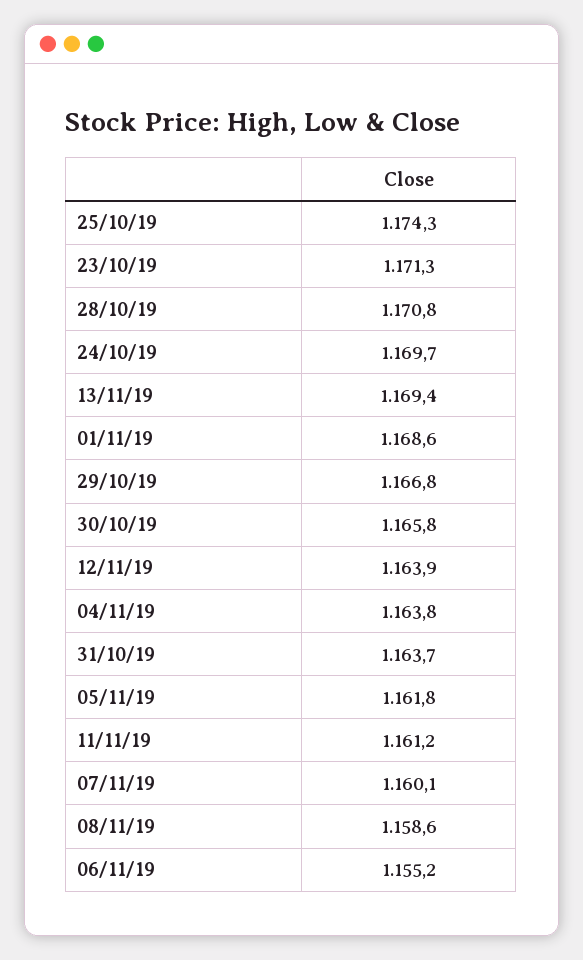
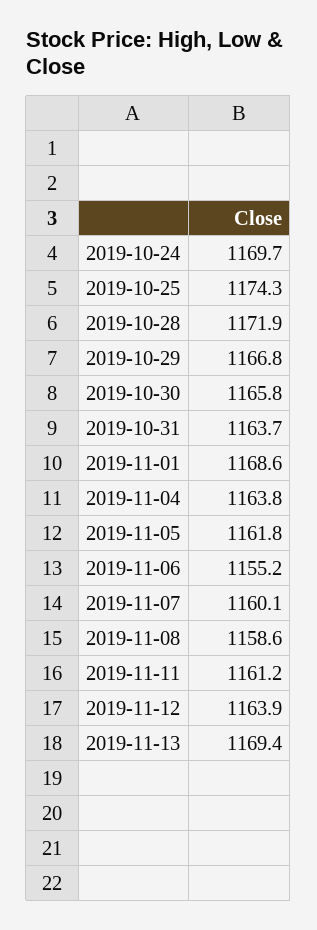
  {
    "25/10/19": 1174.3,
-   "23/10/19": 1171.3,
-   "28/10/19": 1170.8,
+   "28/10/19": 1171.9,
    "24/10/19": 1169.7,
    "13/11/19": 1169.4,
    "01/11/19": 1168.6,
    "29/10/19": 1166.8,
    "30/10/19": 1165.8,
    "12/11/19": 1163.9,
    "04/11/19": 1163.8,
    "31/10/19": 1163.7,
    "05/11/19": 1161.8,
    "11/11/19": 1161.2,
    "07/11/19": 1160.1,
    "08/11/19": 1158.6,
    "06/11/19": 1155.2
  }

